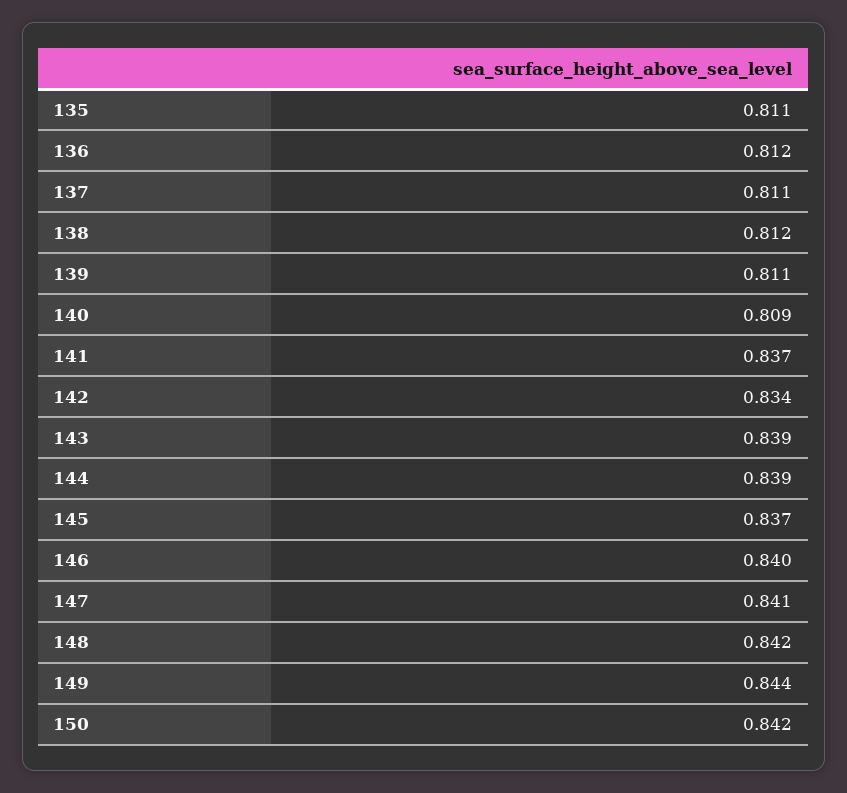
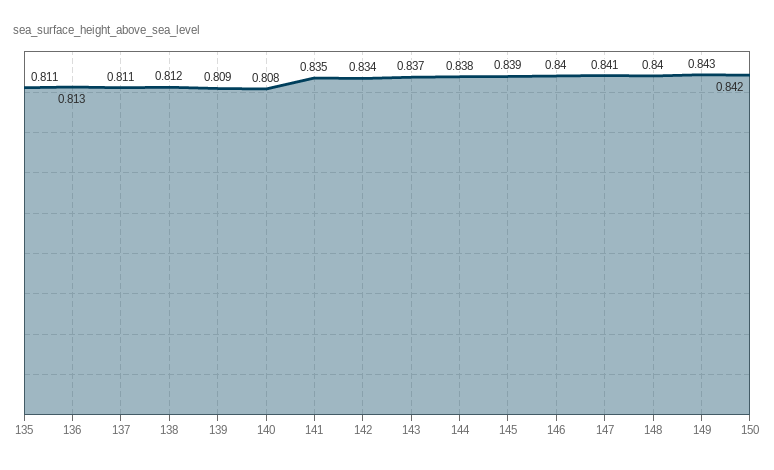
  {
    "135": 0.811,
-   "136": 0.812,
+   "136": 0.813,
    "137": 0.811,
    "138": 0.812,
-   "139": 0.811,
+   "139": 0.809,
-   "140": 0.809,
+   "140": 0.808,
-   "141": 0.837,
+   "141": 0.835,
    "142": 0.834,
-   "143": 0.839,
+   "143": 0.837,
-   "144": 0.839,
+   "144": 0.838,
-   "145": 0.837,
+   "145": 0.839,
    "146": 0.84,
    "147": 0.841,
-   "148": 0.842,
+   "148": 0.84,
-   "149": 0.844,
+   "149": 0.843,
    "150": 0.842
  }

